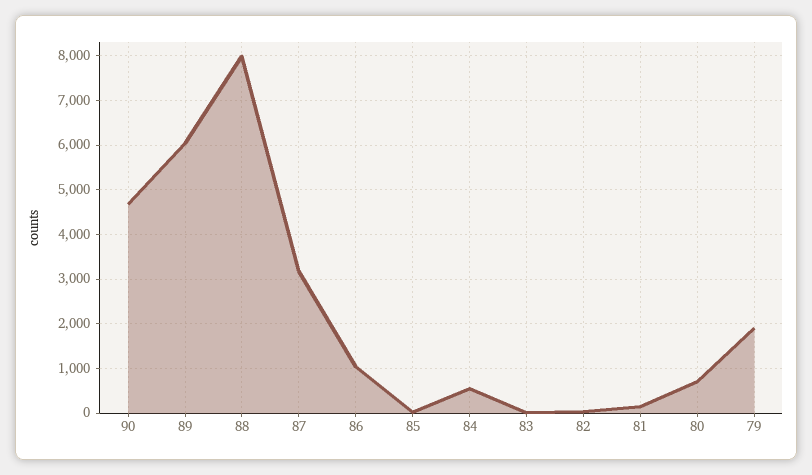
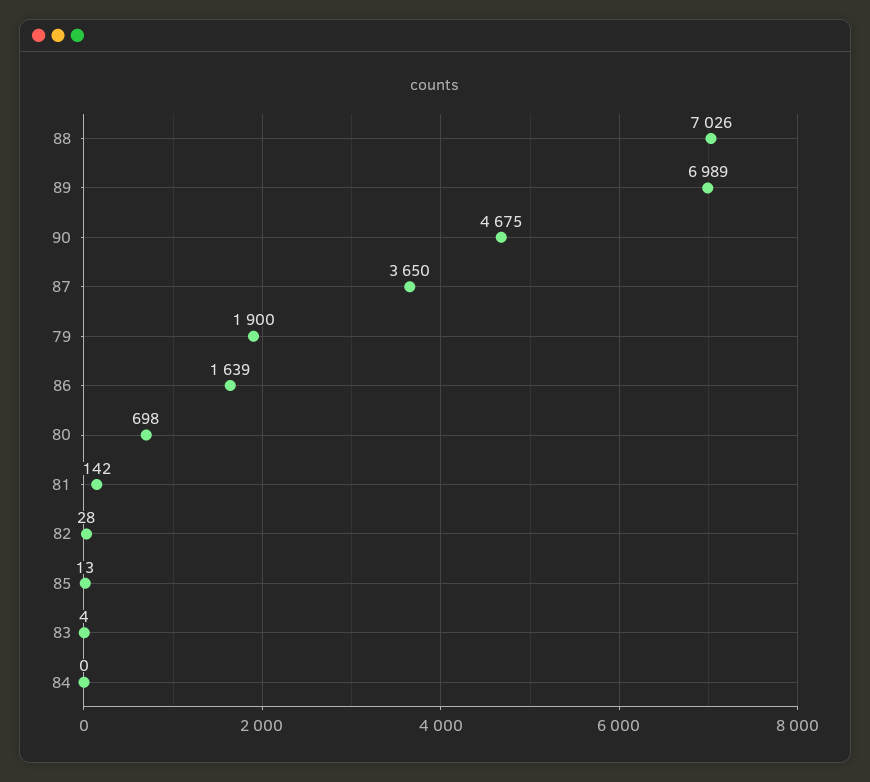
  {
    "90": 4675,
-   "89": 6000,
+   "89": 6989,
-   "88": 8000,
+   "88": 7026,
-   "87": 3200,
+   "87": 3650,
-   "86": 1000,
+   "86": 1639,
    "85": 13,
-   "84": 600,
+   "84": 0,
    "83": 4,
    "82": 28,
    "81": 142,
    "80": 698,
    "79": 1900
  }

